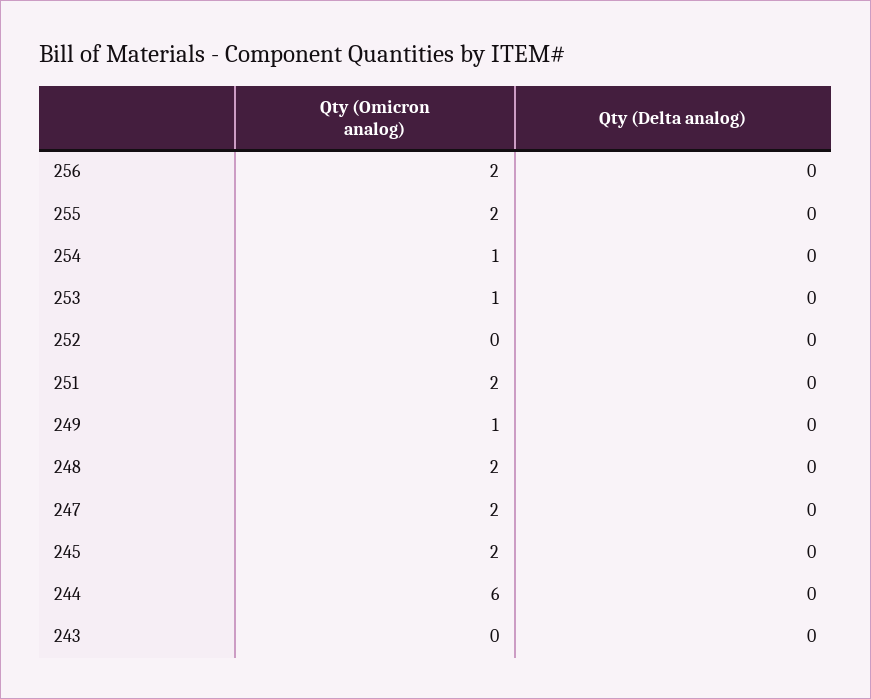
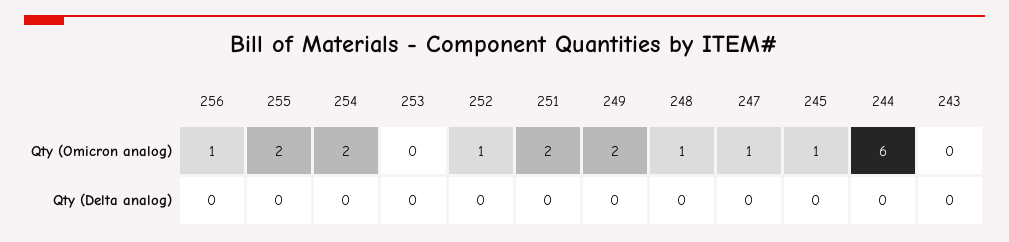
  {
    "Qty (Omicron analog)": {
-     "256": 2,
+     "256": 1,
      "255": 2,
-     "254": 1,
+     "254": 2,
-     "253": 1,
+     "253": 0,
-     "252": 0,
+     "252": 1,
      "251": 2,
-     "249": 1,
+     "249": 2,
-     "248": 2,
+     "248": 1,
-     "247": 2,
+     "247": 1,
-     "245": 2,
+     "245": 1,
      "244": 6,
      "243": 0
    },
    "Qty (Delta analog)": {
      "256": 0,
      "255": 0,
      "254": 0,
      "253": 0,
      "252": 0,
      "251": 0,
      "249": 0,
      "248": 0,
      "247": 0,
      "245": 0,
      "244": 0,
      "243": 0
    }
  }

